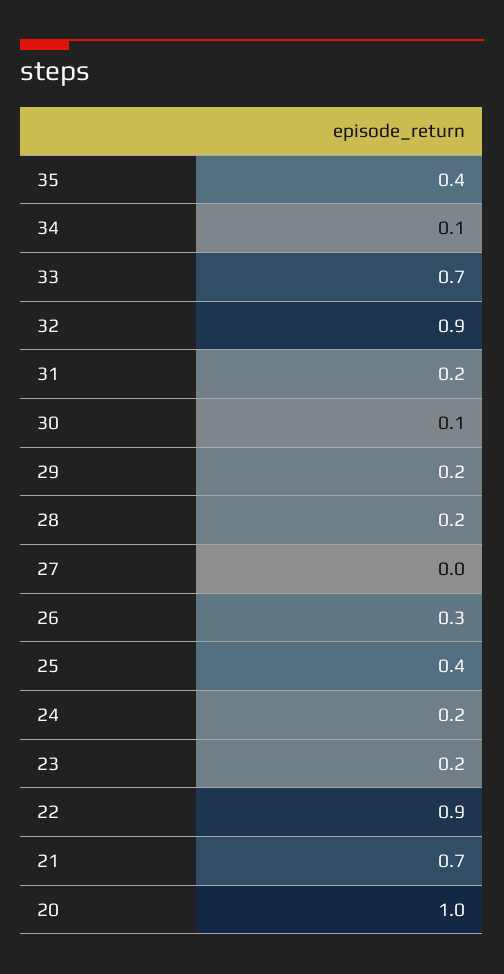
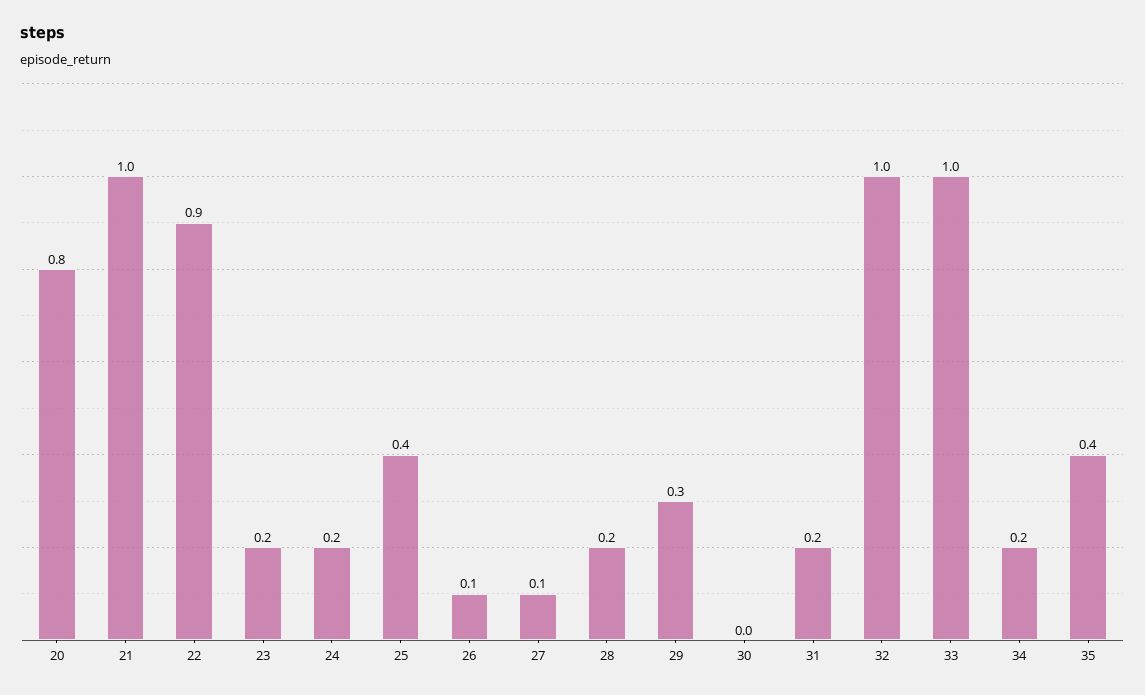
  {
    "35": 0.4,
-   "34": 0.1,
+   "34": 0.2,
-   "33": 0.7,
+   "33": 1,
-   "32": 0.9,
+   "32": 1,
    "31": 0.2,
-   "30": 0.1,
+   "30": 0,
-   "29": 0.2,
+   "29": 0.3,
    "28": 0.2,
-   "27": 0,
+   "27": 0.1,
-   "26": 0.3,
+   "26": 0.1,
    "25": 0.4,
    "24": 0.2,
    "23": 0.2,
    "22": 0.9,
-   "21": 0.7,
+   "21": 1,
-   "20": 1
+   "20": 0.8
  }

